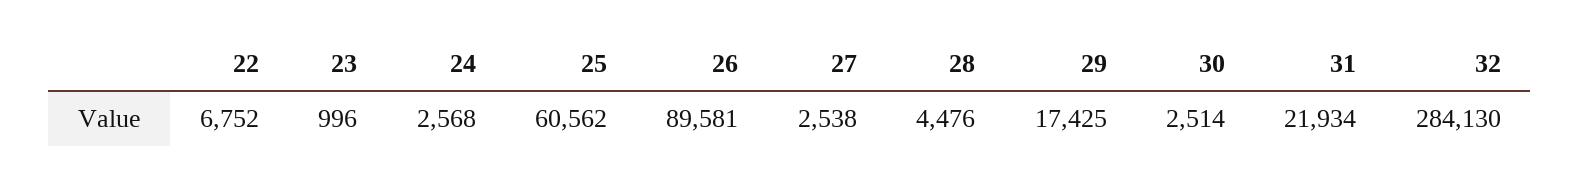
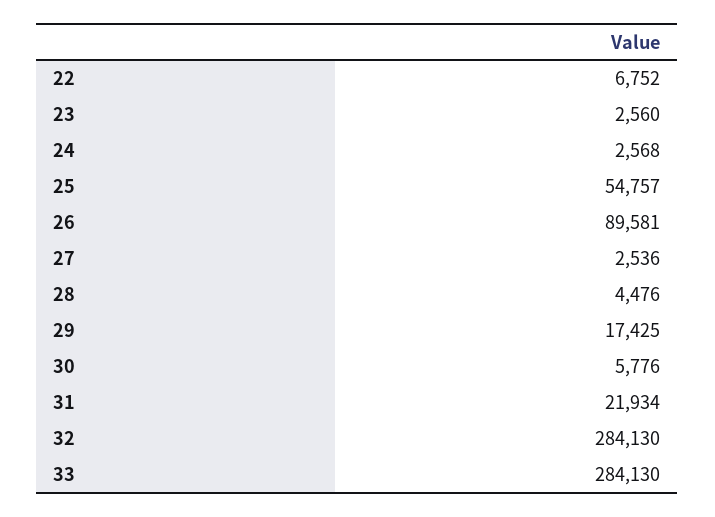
  {
    "22": 6752,
-   "23": 996,
+   "23": 2560,
    "24": 2568,
-   "25": 60562,
+   "25": 54757,
    "26": 89581,
-   "27": 2538,
+   "27": 2536,
    "28": 4476,
    "29": 17425,
-   "30": 2514,
+   "30": 5776,
    "31": 21934,
-   "32": 284130
+   "32": 284130,
+   "33": 284130
  }

